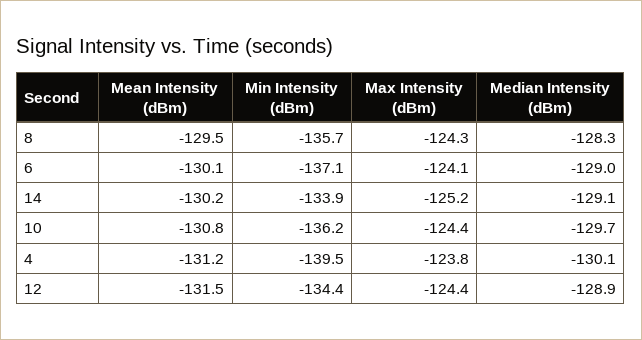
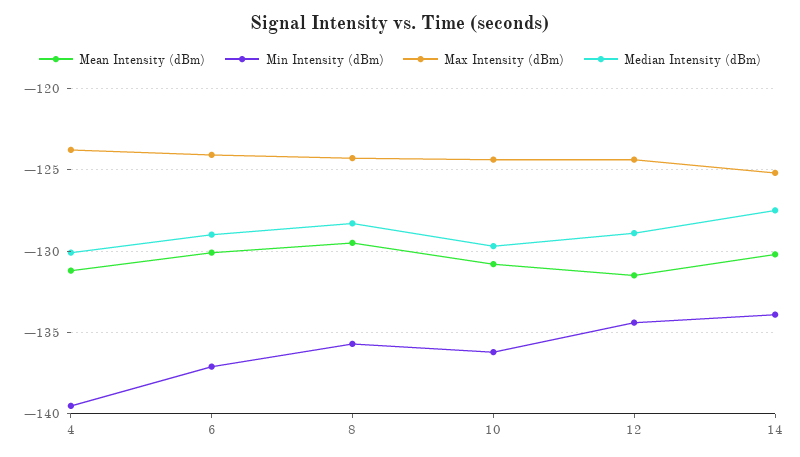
  {
    "Mean Intensity (dBm)": {
      "8": -129.5,
      "6": -130.1,
      "14": -130.2,
      "10": -130.8,
      "4": -131.2,
      "12": -131.5
    },
    "Min Intensity (dBm)": {
      "8": -135.7,
      "6": -137.1,
      "14": -133.9,
      "10": -136.2,
      "4": -139.5,
      "12": -134.4
    },
    "Max Intensity (dBm)": {
      "8": -124.3,
      "6": -124.1,
      "14": -125.2,
      "10": -124.4,
      "4": -123.8,
      "12": -124.4
    },
    "Median Intensity (dBm)": {
      "8": -128.3,
      "6": -129,
-     "14": -129.1,
+     "14": -127.5,
      "10": -129.7,
      "4": -130.1,
      "12": -128.9
    }
  }

